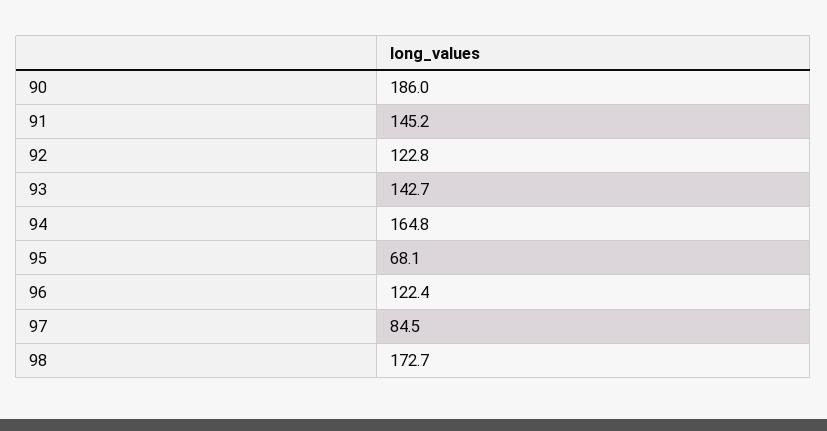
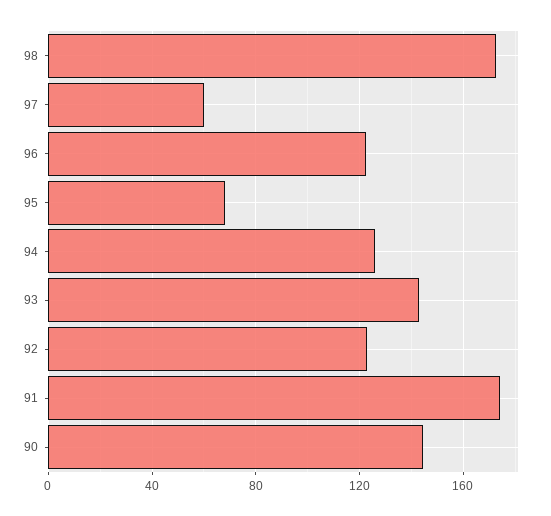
  {
-   "90": 186,
+   "90": 145,
-   "91": 145.2,
+   "91": 175,
    "92": 122.8,
    "93": 142.7,
-   "94": 164.8,
+   "94": 125,
    "95": 68.1,
    "96": 122.4,
-   "97": 84.5,
+   "97": 60,
    "98": 172.7
  }

